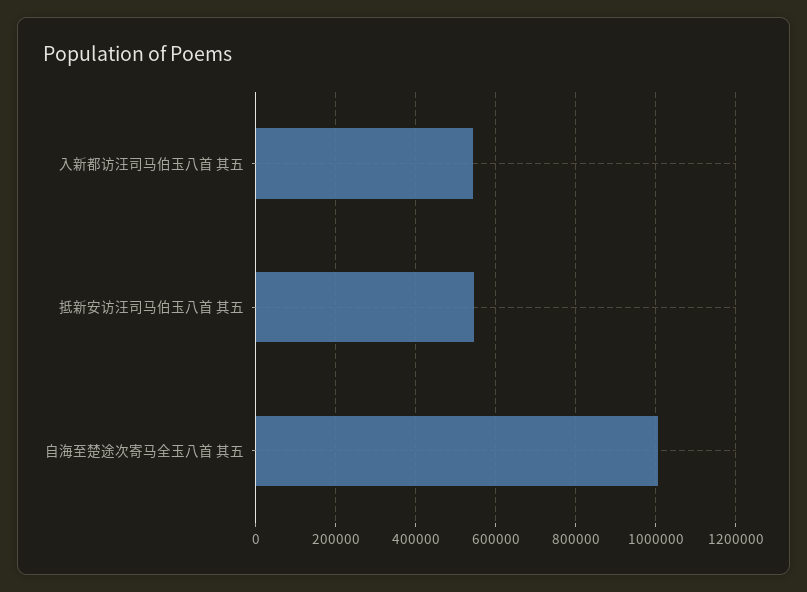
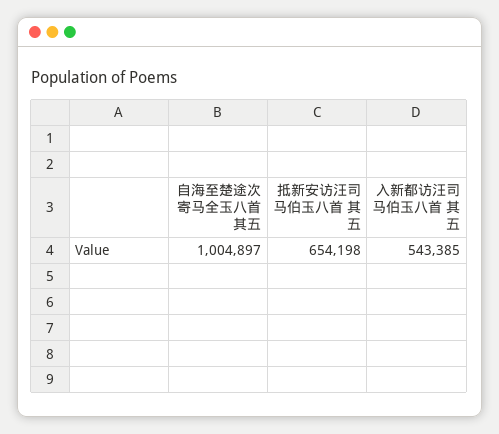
  {
    "入新都访汪司马伯玉八首 其五": 543385,
-   "抵新安访汪司马伯玉八首 其五": 540000,
+   "抵新安访汪司马伯玉八首 其五": 654198,
    "自海至楚途次寄马全玉八首 其五": 1004897
  }

